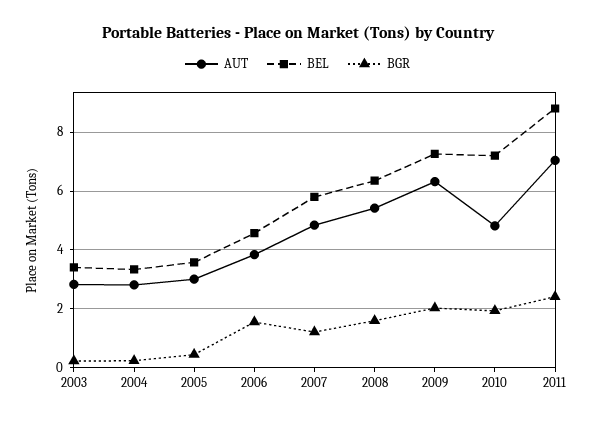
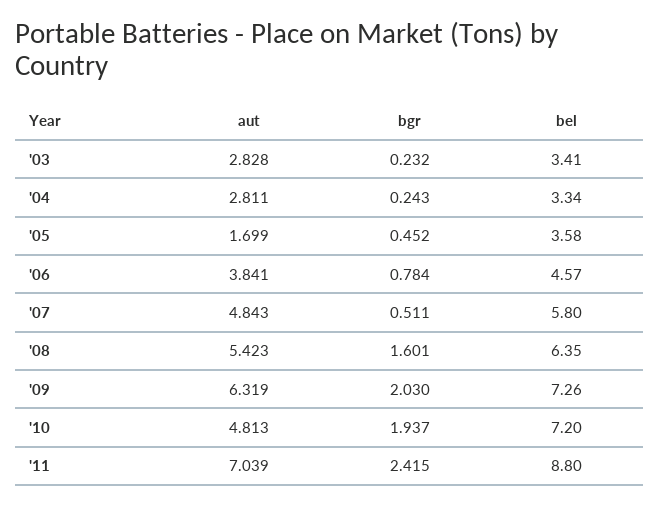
  {
    "AUT": {
      "2003": 2.828,
      "2004": 2.811,
-     "2005": 3,
+     "2005": 1.699,
      "2006": 3.841,
      "2007": 4.843,
      "2008": 5.423,
      "2009": 6.319,
      "2010": 4.813,
      "2011": 7.039
    },
    "BEL": {
      "2003": 3.41,
      "2004": 3.34,
      "2005": 3.58,
      "2006": 4.57,
      "2007": 5.8,
      "2008": 6.35,
      "2009": 7.26,
      "2010": 7.2,
      "2011": 8.8
    },
    "BGR": {
      "2003": 0.232,
      "2004": 0.243,
      "2005": 0.452,
-     "2006": 1.5,
+     "2006": 0.784,
-     "2007": 1.25,
+     "2007": 0.511,
      "2008": 1.601,
      "2009": 2.03,
      "2010": 1.937,
      "2011": 2.415
    }
  }

